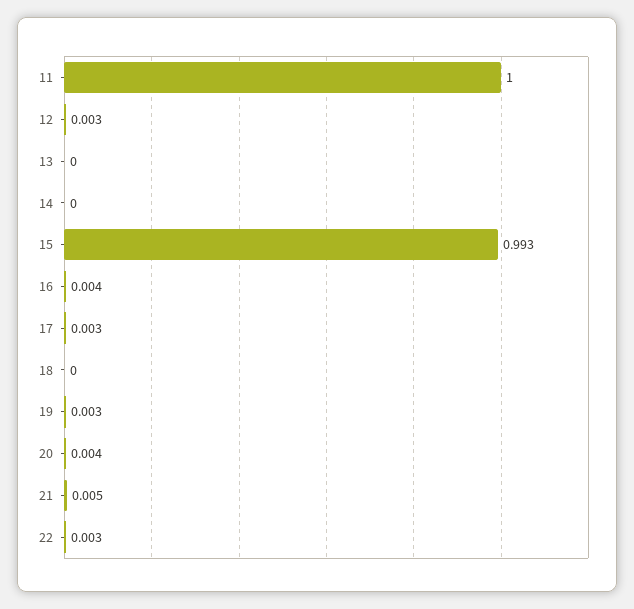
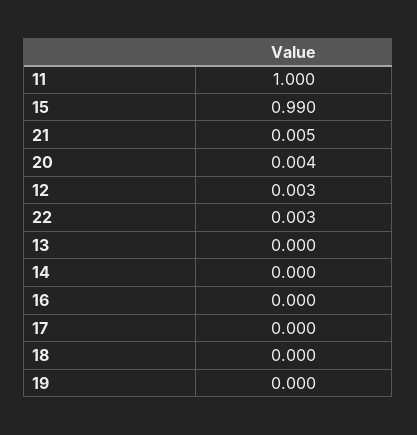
  {
    "11": 1,
    "12": 0.003,
    "13": 0,
    "14": 0,
-   "15": 0.993,
+   "15": 0.99,
-   "16": 0.004,
+   "16": 0,
-   "17": 0.003,
+   "17": 0,
    "18": 0,
-   "19": 0.003,
+   "19": 0,
    "20": 0.004,
    "21": 0.005,
    "22": 0.003
  }

